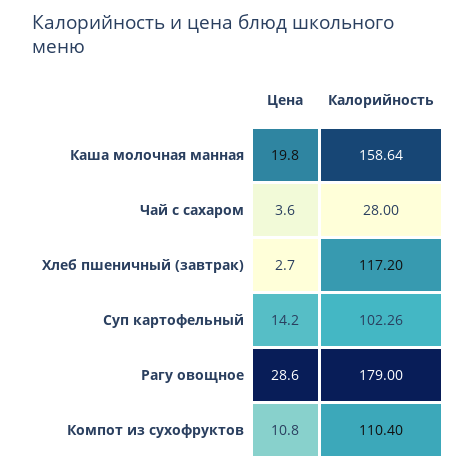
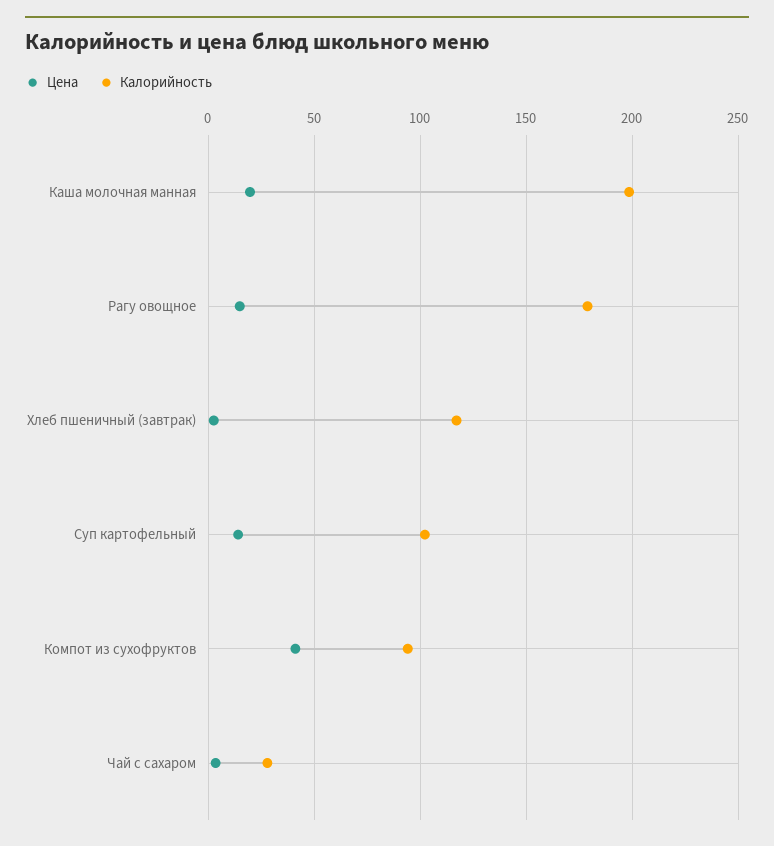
  {
    "Цена": {
      "Каша молочная манная": 19.8,
      "Чай с сахаром": 3.6,
      "Хлеб пшеничный (завтрак)": 2.7,
      "Суп картофельный": 14.2,
-     "Рагу овощное": 28.6,
+     "Рагу овощное": 15,
-     "Компот из сухофруктов": 10.8
+     "Компот из сухофруктов": 40
    },
    "Калорийность": {
-     "Каша молочная манная": 158.64,
+     "Каша молочная манная": 200,
      "Чай с сахаром": 28,
      "Хлеб пшеничный (завтрак)": 117.2,
      "Суп картофельный": 102.26,
      "Рагу овощное": 179,
-     "Компот из сухофруктов": 110.4
+     "Компот из сухофруктов": 95
    }
  }

